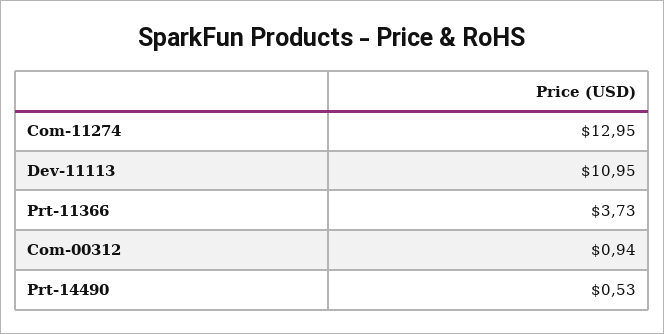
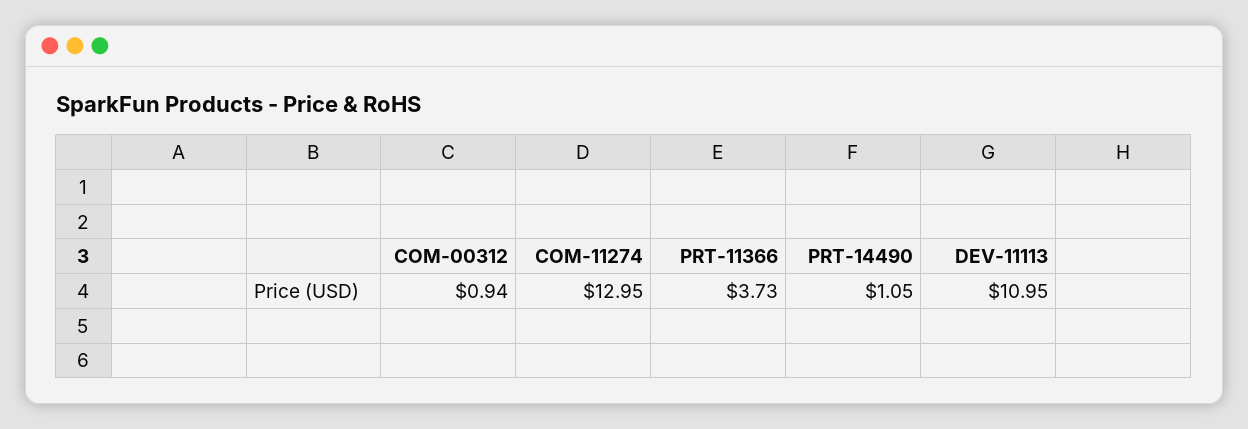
  {
    "Com-11274": 12.95,
    "Dev-11113": 10.95,
    "Prt-11366": 3.73,
    "Com-00312": 0.94,
-   "Prt-14490": 0.53
+   "Prt-14490": 1.05
  }

